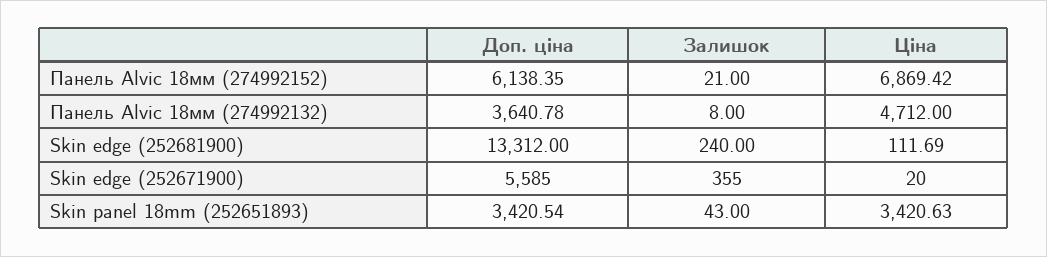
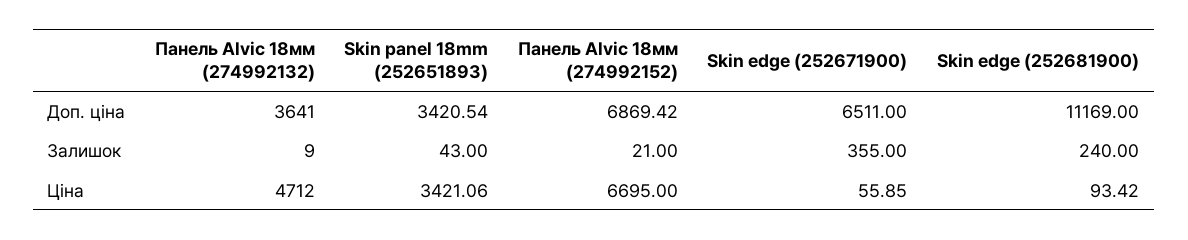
  {
    "Доп. ціна": {
-     "Панель Alvic 18мм (274992152)": 6138.35,
+     "Панель Alvic 18мм (274992152)": 6869.42,
-     "Панель Alvic 18мм (274992132)": 3640.78,
+     "Панель Alvic 18мм (274992132)": 3641,
-     "Skin edge (252681900)": 13312,
+     "Skin edge (252681900)": 11169,
-     "Skin edge (252671900)": 5585,
+     "Skin edge (252671900)": 6511,
      "Skin panel 18mm (252651893)": 3420.54
    },
    "Залишок": {
      "Панель Alvic 18мм (274992152)": 21,
-     "Панель Alvic 18мм (274992132)": 8,
+     "Панель Alvic 18мм (274992132)": 9,
      "Skin edge (252681900)": 240,
      "Skin edge (252671900)": 355,
      "Skin panel 18mm (252651893)": 43
    },
    "Ціна": {
-     "Панель Alvic 18мм (274992152)": 6869.42,
+     "Панель Alvic 18мм (274992152)": 6695,
      "Панель Alvic 18мм (274992132)": 4712,
-     "Skin edge (252681900)": 111.69,
+     "Skin edge (252681900)": 93.42,
-     "Skin edge (252671900)": 20,
+     "Skin edge (252671900)": 55.85,
-     "Skin panel 18mm (252651893)": 3420.63
+     "Skin panel 18mm (252651893)": 3421.06
    }
  }

